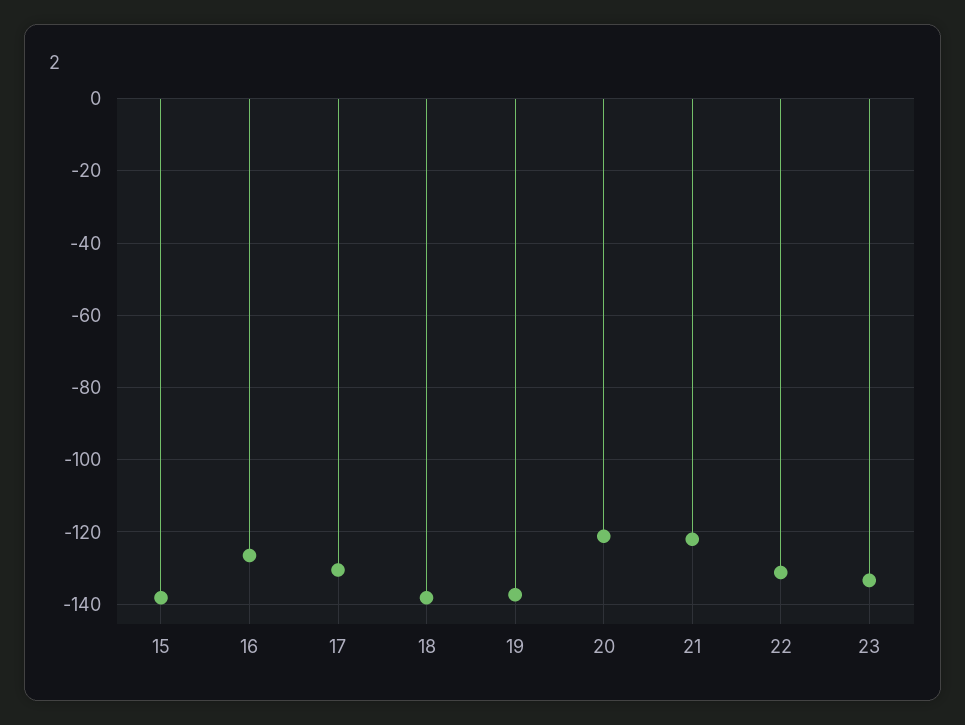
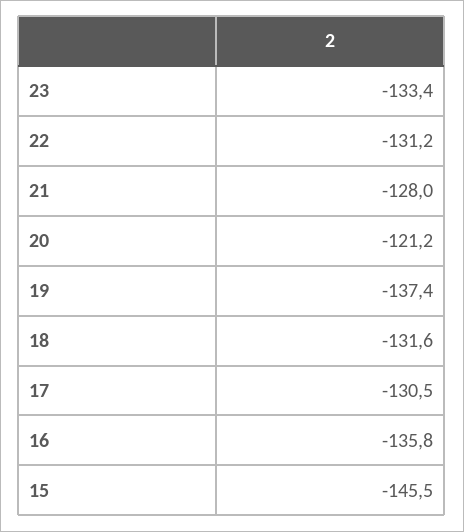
  {
-   "15": -138,
+   "15": -145.5,
-   "16": -126,
+   "16": -135.8,
    "17": -130.5,
-   "18": -138,
+   "18": -131.6,
    "19": -137.4,
    "20": -121.2,
-   "21": -122,
+   "21": -128,
    "22": -131.2,
    "23": -133.4
  }

